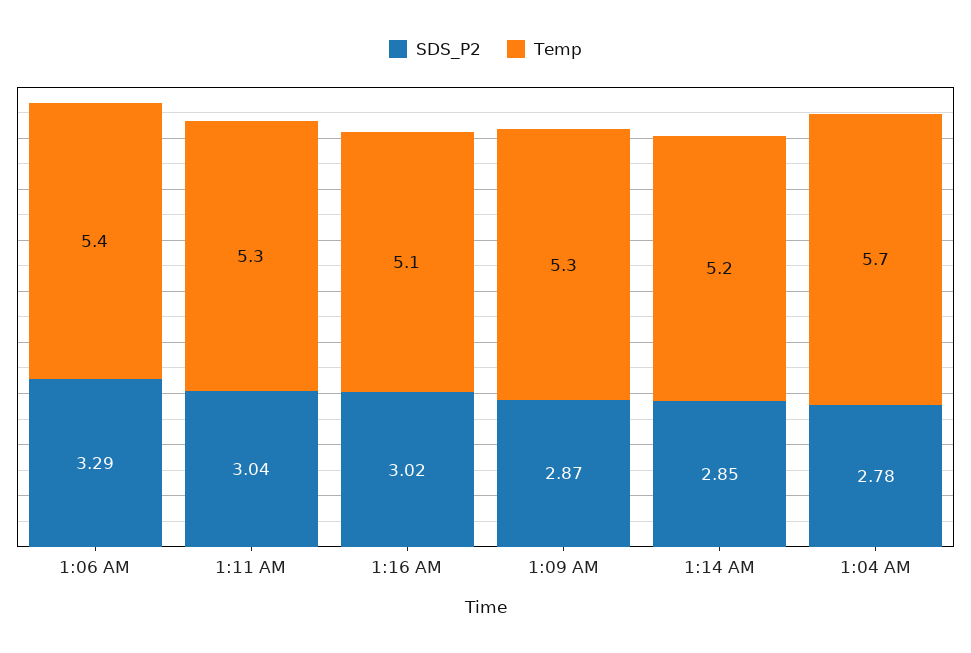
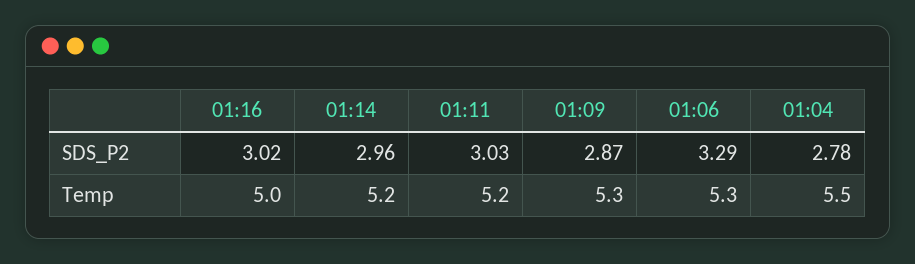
  {
    "SDS_P2": {
      "1:06 AM": 3.29,
-     "1:11 AM": 3.04,
+     "1:11 AM": 3.03,
      "1:16 AM": 3.02,
      "1:09 AM": 2.87,
-     "1:14 AM": 2.85,
+     "1:14 AM": 2.96,
      "1:04 AM": 2.78
    },
    "Temp": {
-     "1:06 AM": 5.4,
+     "1:06 AM": 5.3,
-     "1:11 AM": 5.3,
+     "1:11 AM": 5.2,
-     "1:16 AM": 5.1,
+     "1:16 AM": 5,
      "1:09 AM": 5.3,
      "1:14 AM": 5.2,
-     "1:04 AM": 5.7
+     "1:04 AM": 5.5
    }
  }

